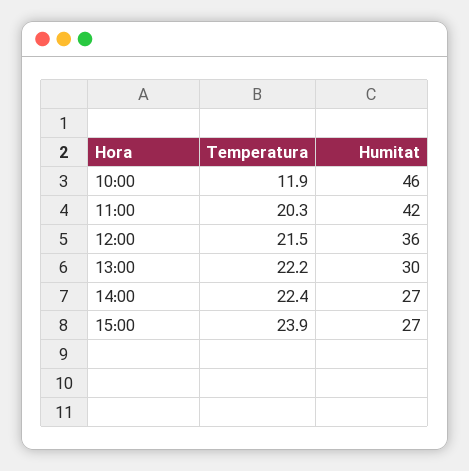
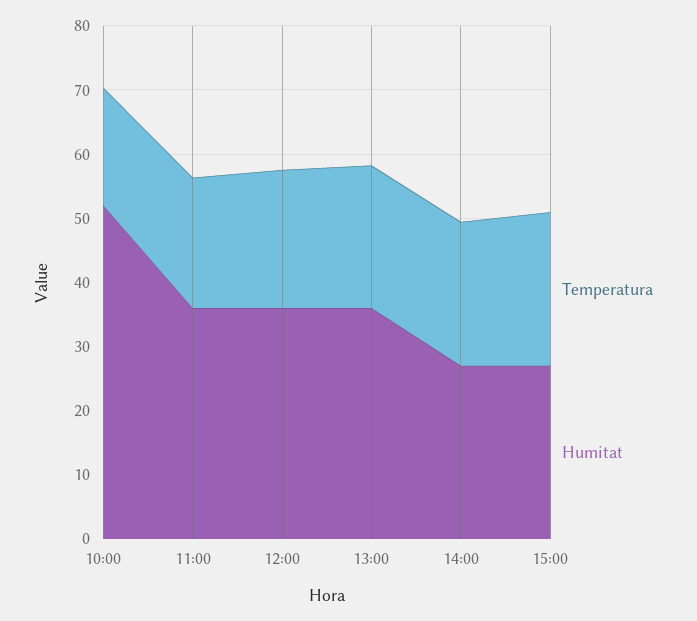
  {
    "Temperatura": {
-     "10:00": 11.9,
+     "10:00": 18,
      "11:00": 20.3,
      "12:00": 21.5,
      "13:00": 22.2,
      "14:00": 22.4,
      "15:00": 23.9
    },
    "Humitat": {
-     "10:00": 46,
+     "10:00": 52,
-     "11:00": 42,
+     "11:00": 36,
      "12:00": 36,
-     "13:00": 30,
+     "13:00": 36,
      "14:00": 27,
      "15:00": 27
    }
  }

